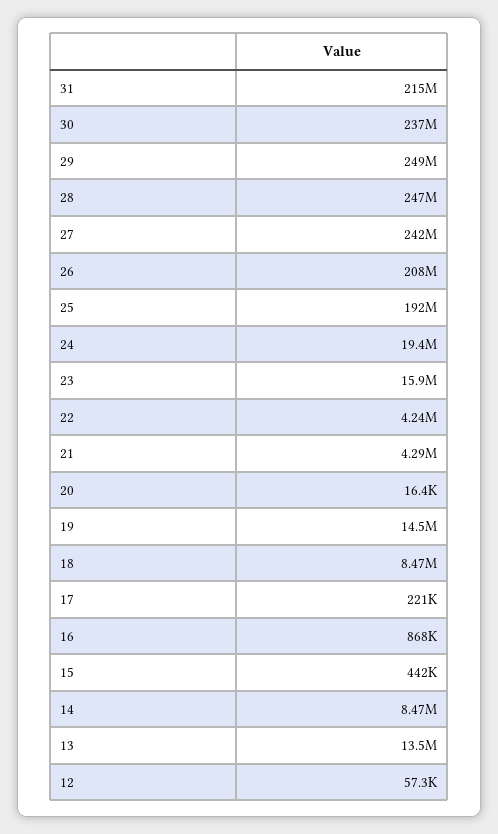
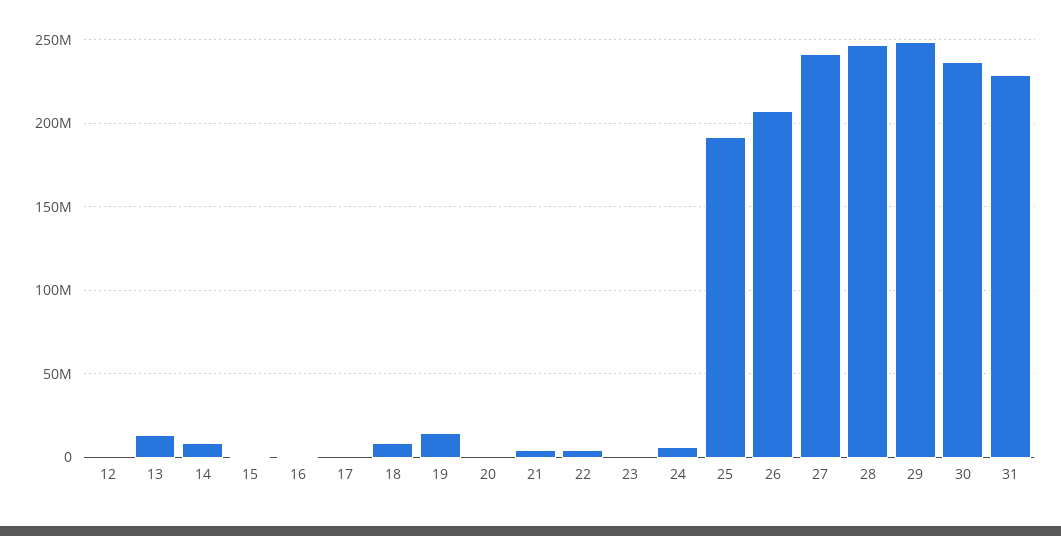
  {
-   "31": 215000000,
+   "31": 230000000,
    "30": 237000000,
    "29": 249000000,
    "28": 247000000,
    "27": 242000000,
    "26": 208000000,
    "25": 192000000,
-   "24": 19400000,
+   "24": 5000000,
-   "23": 15900000,
+   "23": 0,
    "22": 4240000,
    "21": 4290000,
    "20": 16400,
    "19": 14500000,
    "18": 8470000,
    "17": 221000,
    "16": 868000,
    "15": 442000,
    "14": 8470000,
    "13": 13500000,
    "12": 57300
  }

